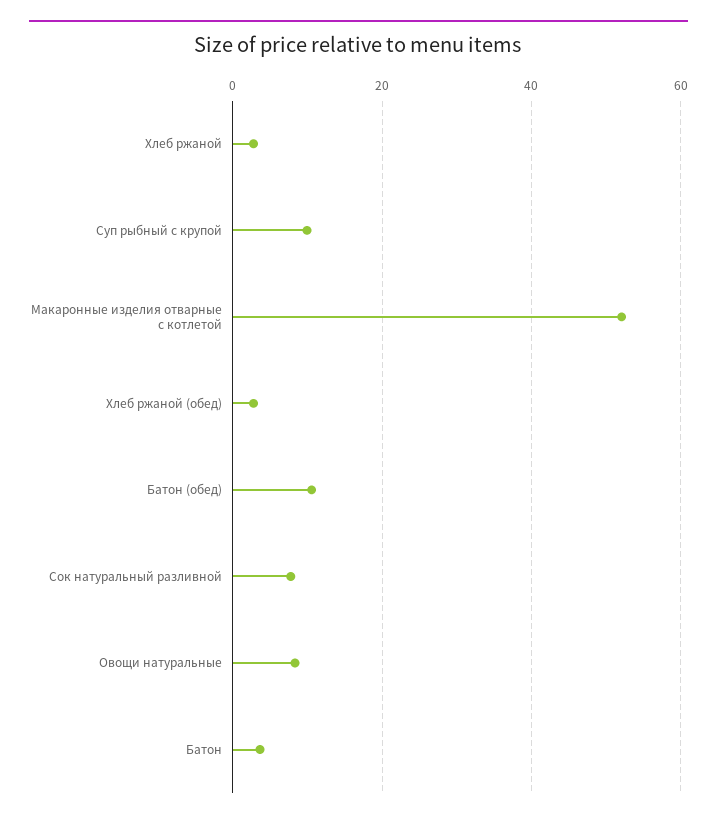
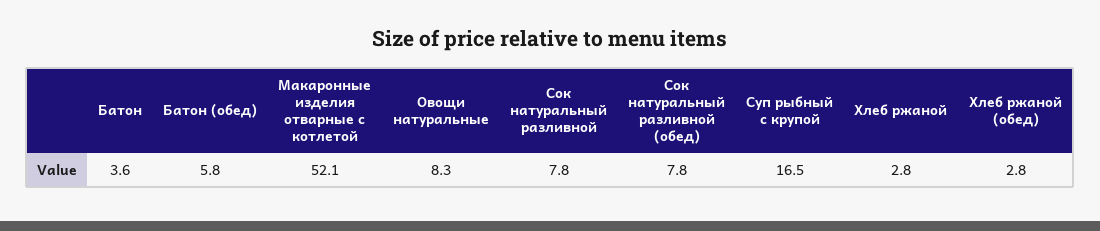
  {
    "Хлеб ржаной": 2.8,
-   "Суп рыбный с крупой": 10,
+   "Суп рыбный с крупой": 16.5,
    "Макаронные изделия отварные с котлетой": 52.1,
    "Хлеб ржаной (обед)": 2.8,
-   "Батон (обед)": 10,
+   "Батон (обед)": 5.8,
    "Сок натуральный разливной": 7.8,
    "Овощи натуральные": 8.3,
-   "Батон": 3.6
+   "Батон": 3.6,
+   "Сок натуральный разливной (обед)": 7.8
  }

